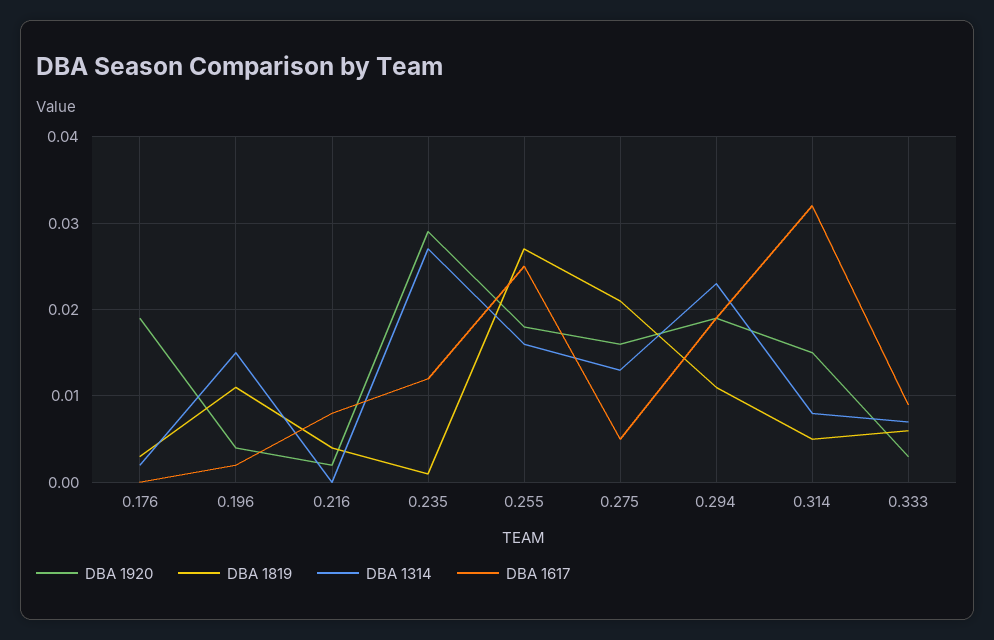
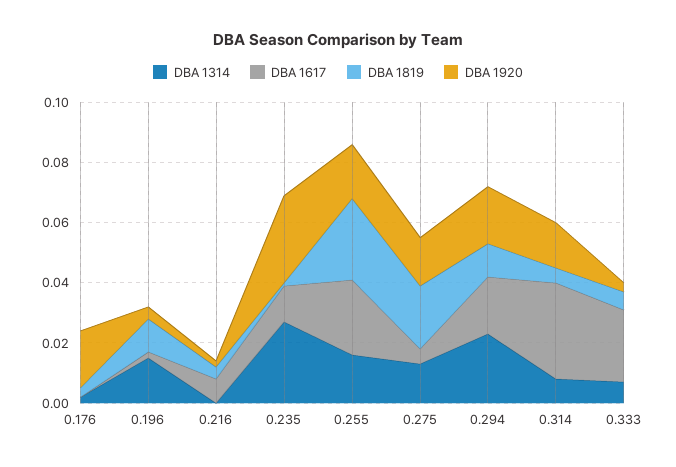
  {
    "DBA 1920": {
      "0.176": 0.019,
      "0.196": 0.004,
      "0.216": 0.002,
      "0.235": 0.029,
      "0.255": 0.018,
      "0.275": 0.016,
      "0.294": 0.019,
      "0.314": 0.015,
      "0.333": 0.003
    },
    "DBA 1819": {
      "0.176": 0.003,
      "0.196": 0.011,
      "0.216": 0.004,
      "0.235": 0.001,
      "0.255": 0.027,
      "0.275": 0.021,
      "0.294": 0.011,
      "0.314": 0.005,
      "0.333": 0.006
    },
    "DBA 1314": {
      "0.176": 0.002,
      "0.196": 0.015,
      "0.216": 0,
      "0.235": 0.027,
      "0.255": 0.016,
      "0.275": 0.013,
      "0.294": 0.023,
      "0.314": 0.008,
      "0.333": 0.007
    },
    "DBA 1617": {
      "0.176": 0,
      "0.196": 0.002,
      "0.216": 0.008,
      "0.235": 0.012,
      "0.255": 0.025,
      "0.275": 0.005,
      "0.294": 0.019,
      "0.314": 0.032,
-     "0.333": 0.009
+     "0.333": 0.025
    }
  }

